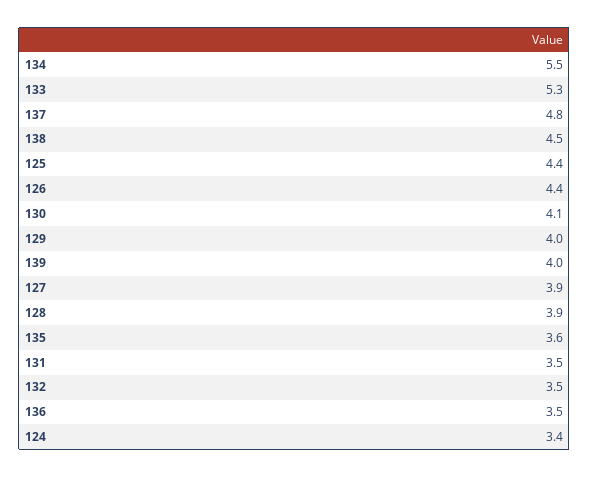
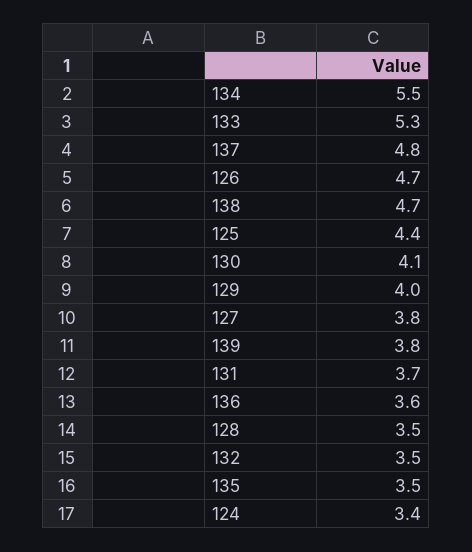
  {
    "134": 5.5,
    "133": 5.3,
    "137": 4.8,
-   "138": 4.5,
+   "138": 4.7,
    "125": 4.4,
-   "126": 4.4,
+   "126": 4.7,
    "130": 4.1,
    "129": 4,
-   "139": 4,
+   "139": 3.8,
-   "127": 3.9,
+   "127": 3.8,
-   "128": 3.9,
+   "128": 3.5,
-   "135": 3.6,
+   "135": 3.5,
-   "131": 3.5,
+   "131": 3.7,
    "132": 3.5,
-   "136": 3.5,
+   "136": 3.6,
    "124": 3.4
  }

